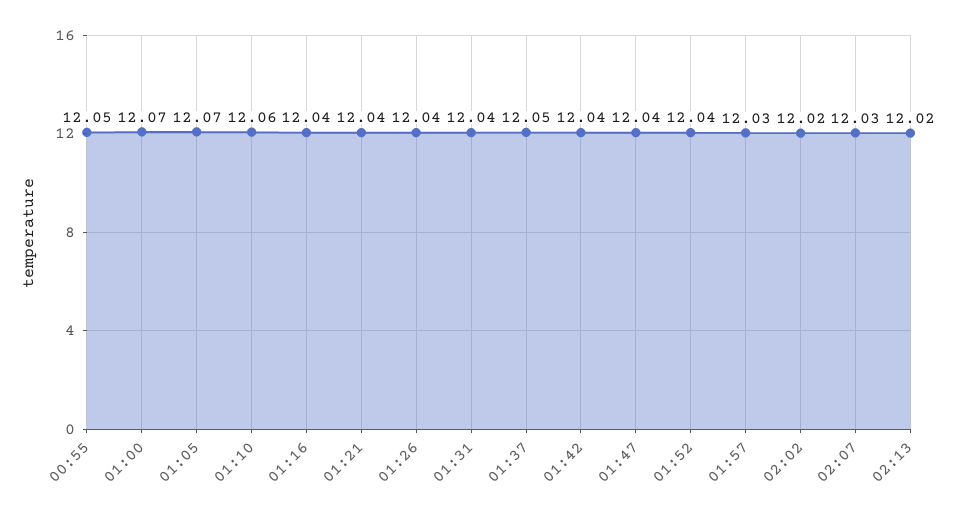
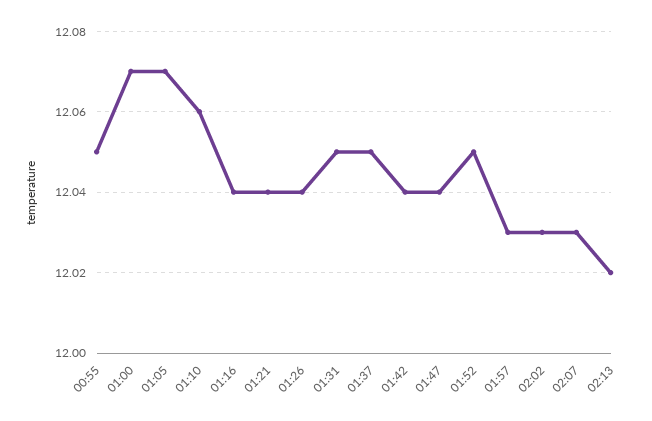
  {
    "00:55": 12.05,
    "01:00": 12.07,
    "01:05": 12.07,
    "01:10": 12.06,
    "01:16": 12.04,
    "01:21": 12.04,
    "01:26": 12.04,
-   "01:31": 12.04,
+   "01:31": 12.05,
    "01:37": 12.05,
    "01:42": 12.04,
    "01:47": 12.04,
-   "01:52": 12.04,
+   "01:52": 12.05,
    "01:57": 12.03,
-   "02:02": 12.02,
+   "02:02": 12.03,
    "02:07": 12.03,
    "02:13": 12.02
  }

